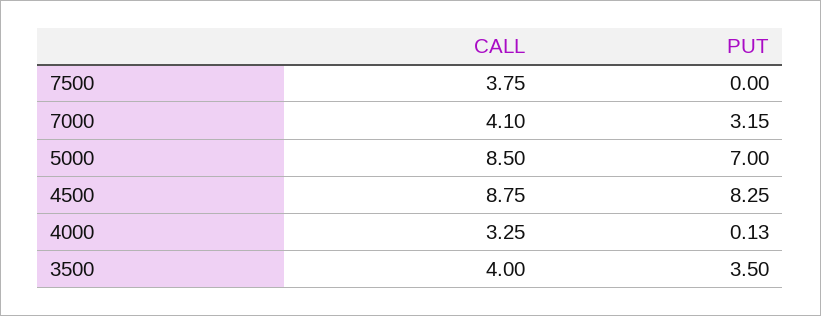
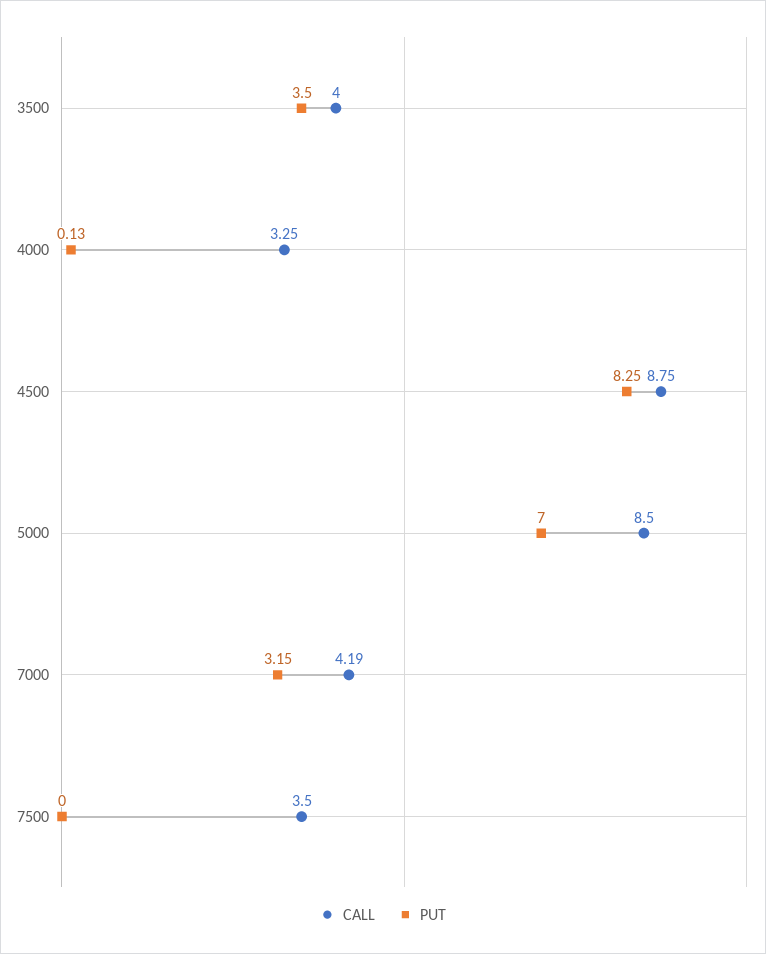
  {
    "CALL": {
-     "7500": 3.75,
+     "7500": 3.5,
-     "7000": 4.1,
+     "7000": 4.19,
      "5000": 8.5,
      "4500": 8.75,
      "4000": 3.25,
      "3500": 4
    },
    "PUT": {
      "7500": 0,
      "7000": 3.15,
      "5000": 7,
      "4500": 8.25,
      "4000": 0.13,
      "3500": 3.5
    }
  }

